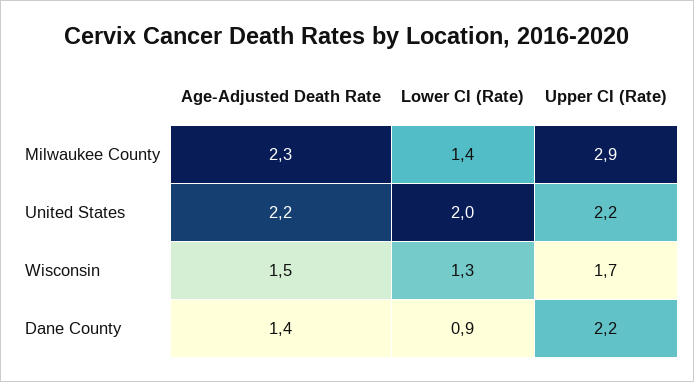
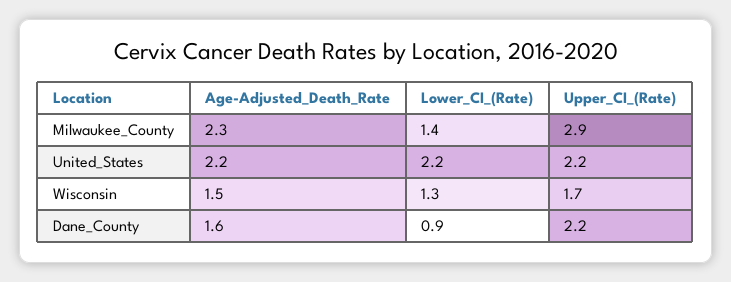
  {
    "Age-Adjusted Death Rate": {
      "Milwaukee County": 2.3,
      "United States": 2.2,
      "Wisconsin": 1.5,
-     "Dane County": 1.4
+     "Dane County": 1.6
    },
    "Lower CI (Rate)": {
      "Milwaukee County": 1.4,
-     "United States": 2,
+     "United States": 2.2,
      "Wisconsin": 1.3,
      "Dane County": 0.9
    },
    "Upper CI (Rate)": {
      "Milwaukee County": 2.9,
      "United States": 2.2,
      "Wisconsin": 1.7,
      "Dane County": 2.2
    }
  }

